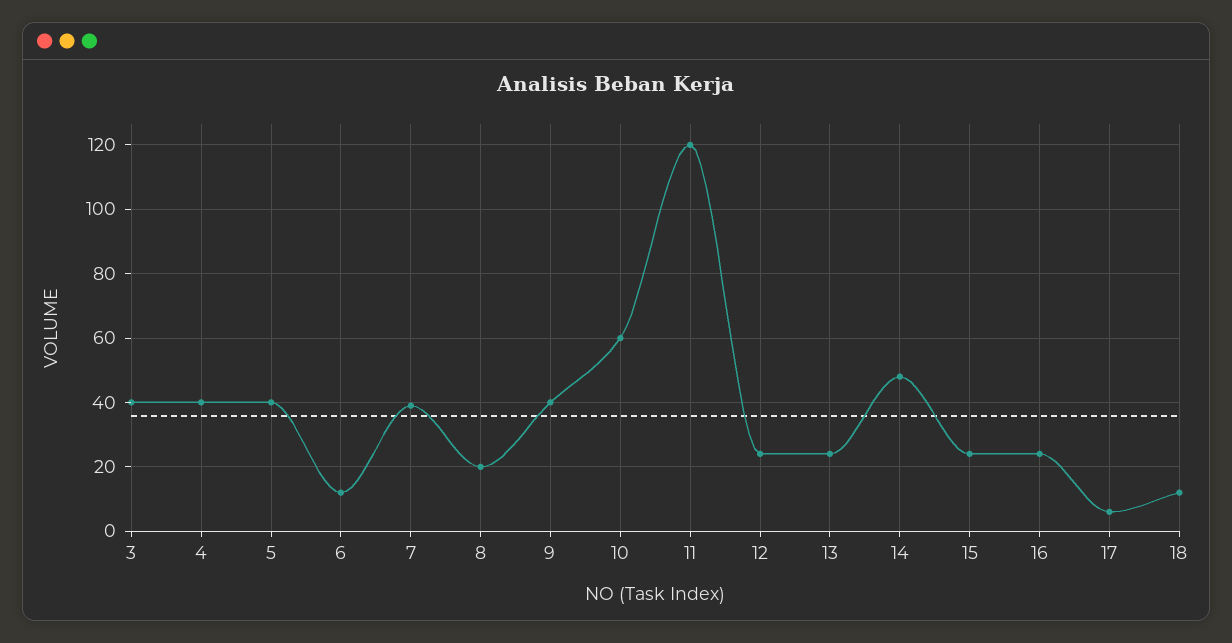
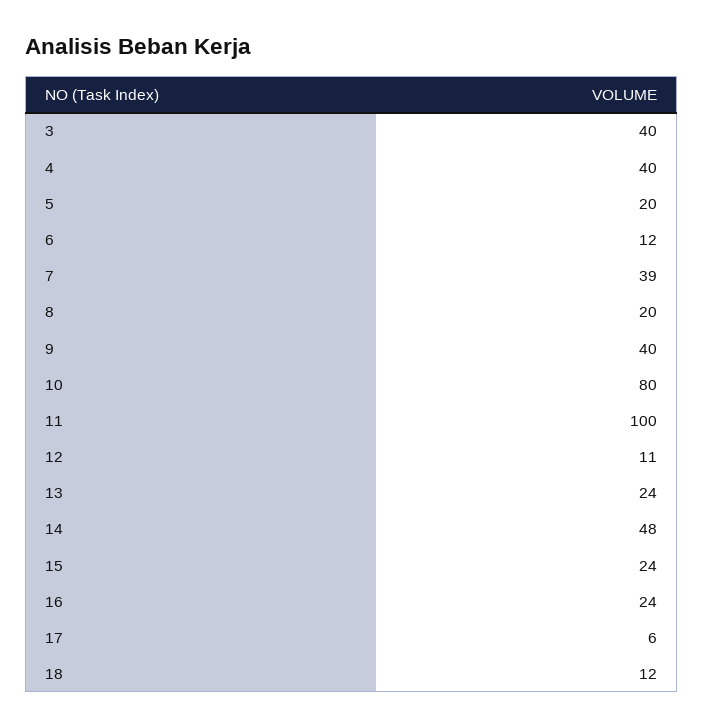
  {
    "3": 40,
    "4": 40,
-   "5": 40,
+   "5": 20,
    "6": 12,
    "7": 39,
    "8": 20,
    "9": 40,
-   "10": 60,
+   "10": 80,
-   "11": 120,
+   "11": 100,
-   "12": 25,
+   "12": 11,
    "13": 24,
    "14": 48,
    "15": 24,
    "16": 24,
    "17": 6,
    "18": 12
  }

